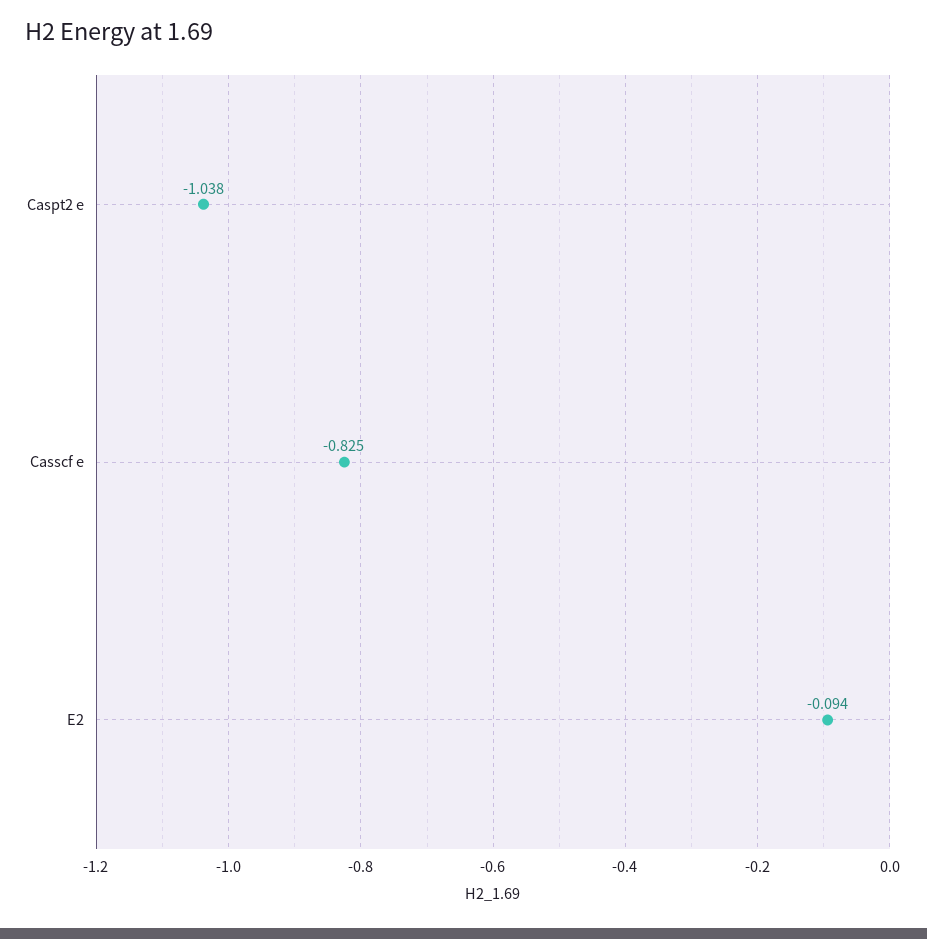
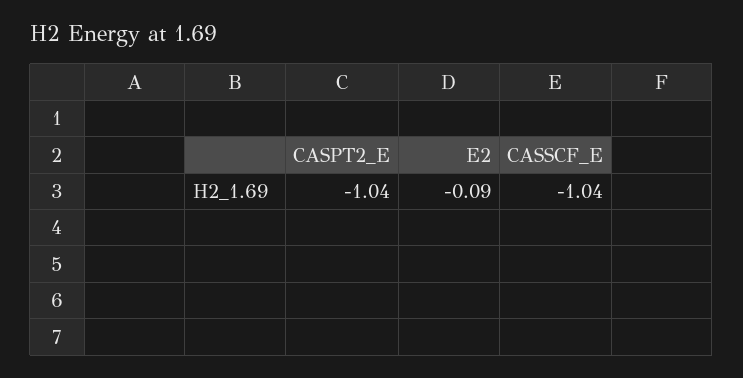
  {
    "Caspt2 e": -1.038,
-   "Casscf e": -0.825,
+   "Casscf e": -1.04,
    "E2": -0.094
  }

